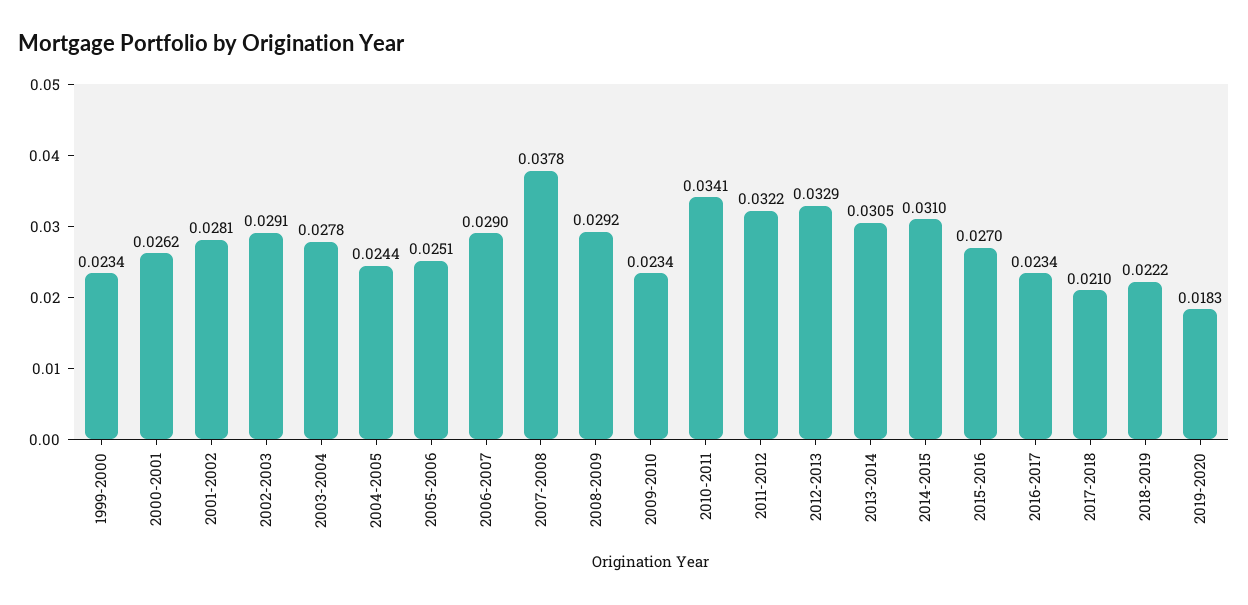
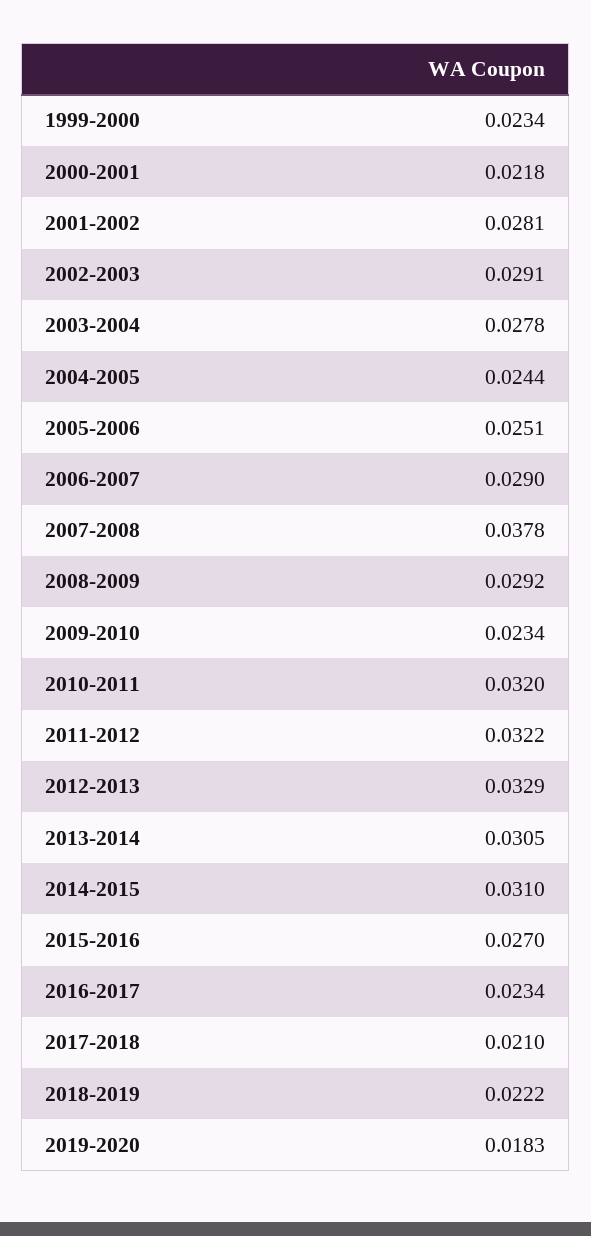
  {
    "1999-2000": 0.0234,
-   "2000-2001": 0.0262,
+   "2000-2001": 0.0218,
    "2001-2002": 0.0281,
    "2002-2003": 0.0291,
    "2003-2004": 0.0278,
    "2004-2005": 0.0244,
    "2005-2006": 0.0251,
    "2006-2007": 0.029,
    "2007-2008": 0.0378,
    "2008-2009": 0.0292,
    "2009-2010": 0.0234,
-   "2010-2011": 0.0341,
+   "2010-2011": 0.032,
    "2011-2012": 0.0322,
    "2012-2013": 0.0329,
    "2013-2014": 0.0305,
    "2014-2015": 0.031,
    "2015-2016": 0.027,
    "2016-2017": 0.0234,
    "2017-2018": 0.021,
    "2018-2019": 0.0222,
    "2019-2020": 0.0183
  }

